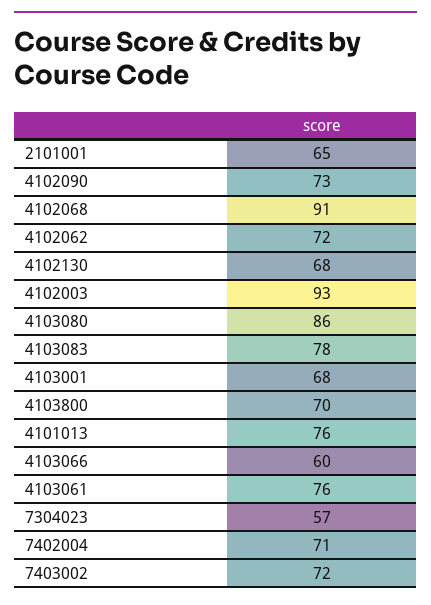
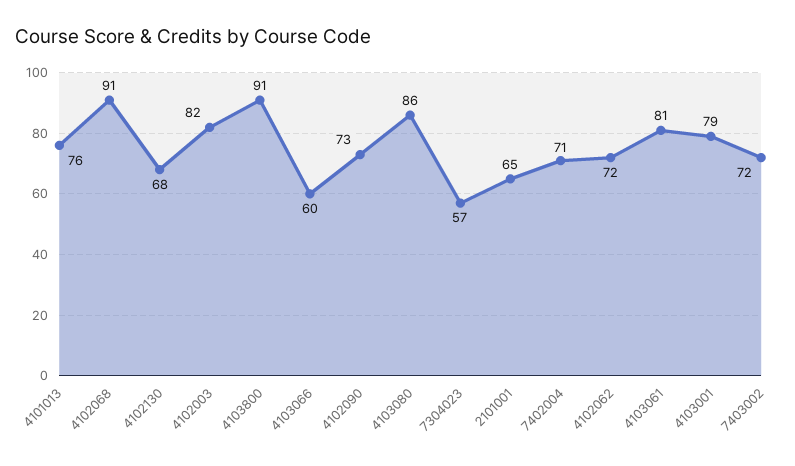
  {
    "2101001": 65,
    "4102090": 73,
    "4102068": 91,
    "4102062": 72,
    "4102130": 68,
-   "4102003": 93,
+   "4102003": 82,
    "4103080": 86,
-   "4103083": 78,
-   "4103001": 68,
+   "4103001": 79,
-   "4103800": 70,
+   "4103800": 91,
    "4101013": 76,
    "4103066": 60,
-   "4103061": 76,
+   "4103061": 81,
    "7304023": 57,
    "7402004": 71,
    "7403002": 72
  }

